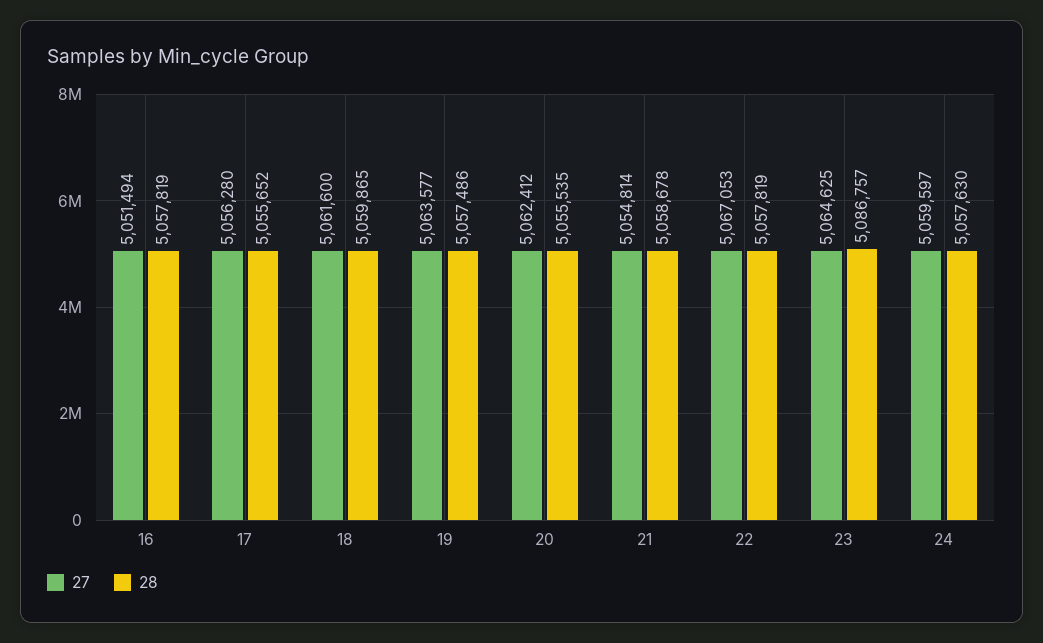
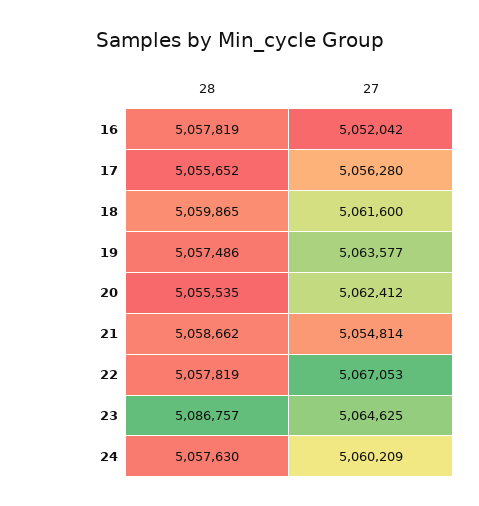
  {
    "27": {
-     "16": 5051494,
+     "16": 5052042,
      "17": 5056280,
      "18": 5061600,
      "19": 5063577,
      "20": 5062412,
      "21": 5054814,
      "22": 5067053,
      "23": 5064625,
-     "24": 5059597
+     "24": 5060209
    },
    "28": {
      "16": 5057819,
      "17": 5055652,
      "18": 5059865,
      "19": 5057486,
      "20": 5055535,
-     "21": 5058678,
+     "21": 5058662,
      "22": 5057819,
      "23": 5086757,
      "24": 5057630
    }
  }

